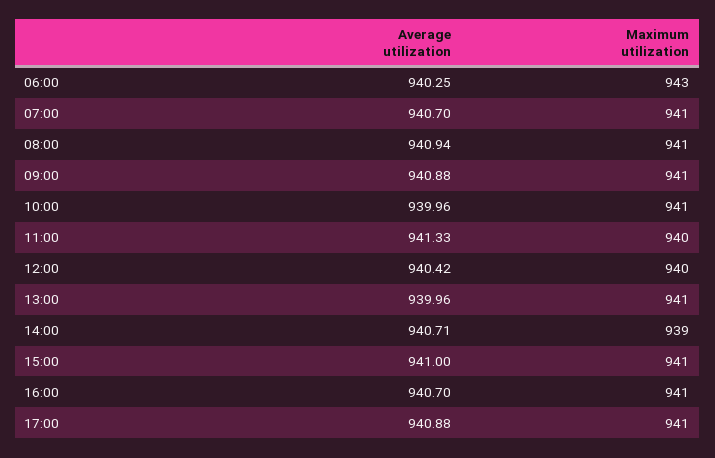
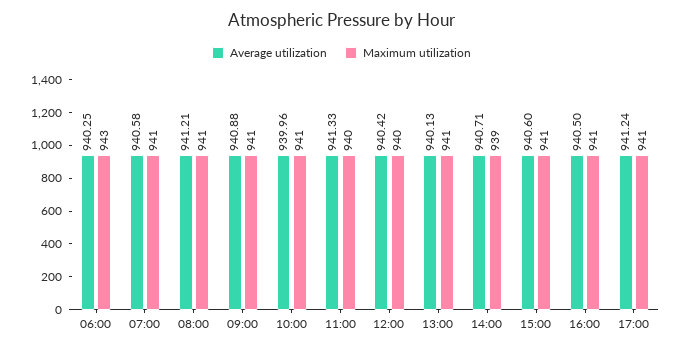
  {
    "Average utilization": {
      "06:00": 940.25,
-     "07:00": 940.7,
+     "07:00": 940.58,
-     "08:00": 940.94,
+     "08:00": 941.21,
      "09:00": 940.88,
      "10:00": 939.96,
      "11:00": 941.33,
      "12:00": 940.42,
-     "13:00": 939.96,
+     "13:00": 940.13,
      "14:00": 940.71,
-     "15:00": 941,
+     "15:00": 940.6,
-     "16:00": 940.7,
+     "16:00": 940.5,
-     "17:00": 940.88
+     "17:00": 941.24
    },
    "Maximum utilization": {
      "06:00": 943,
      "07:00": 941,
      "08:00": 941,
      "09:00": 941,
      "10:00": 941,
      "11:00": 940,
      "12:00": 940,
      "13:00": 941,
      "14:00": 939,
      "15:00": 941,
      "16:00": 941,
      "17:00": 941
    }
  }

